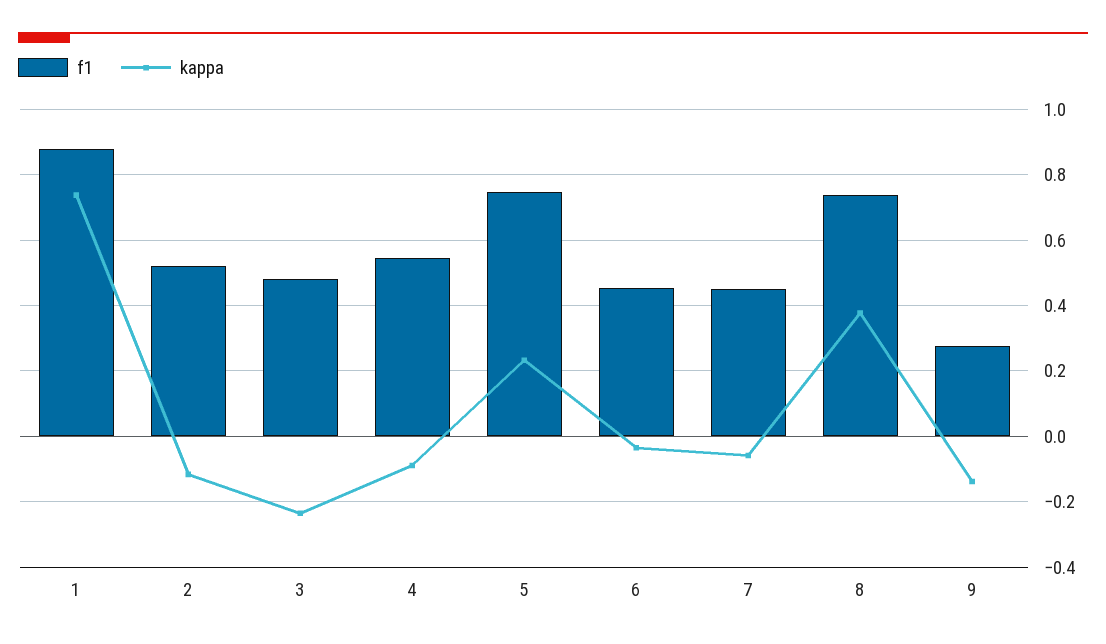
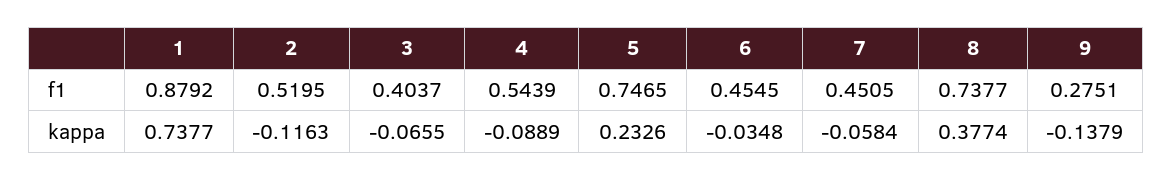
  {
    "f1": {
      "1": 0.8792,
      "2": 0.5195,
-     "3": 0.48,
+     "3": 0.4037,
      "4": 0.5439,
      "5": 0.7465,
      "6": 0.4545,
      "7": 0.4505,
      "8": 0.7377,
      "9": 0.2751
    },
    "kappa": {
      "1": 0.7377,
      "2": -0.1163,
-     "3": -0.24,
+     "3": -0.0655,
      "4": -0.0889,
      "5": 0.2326,
      "6": -0.0348,
      "7": -0.0584,
      "8": 0.3774,
      "9": -0.1379
    }
  }

